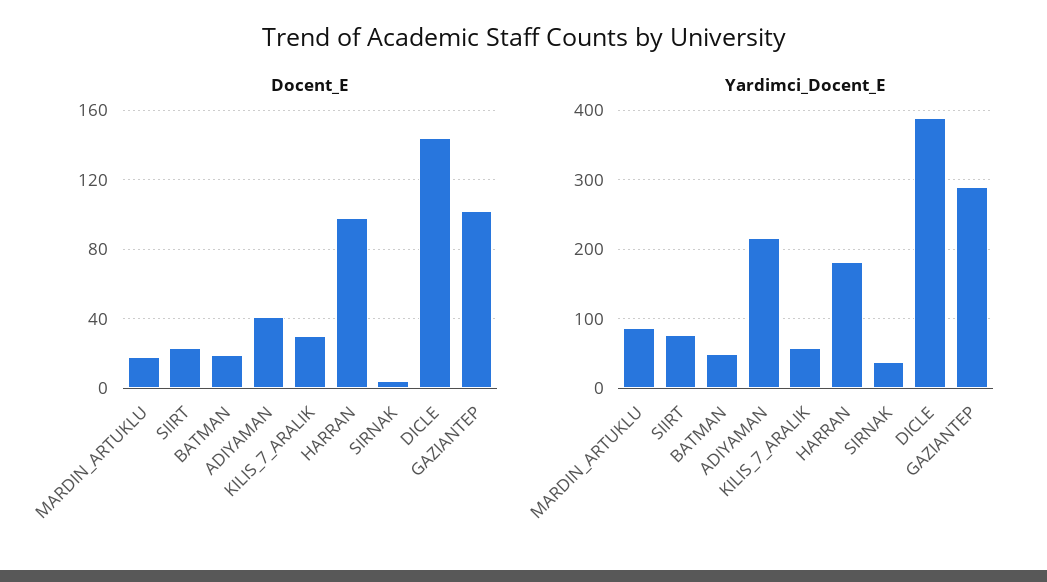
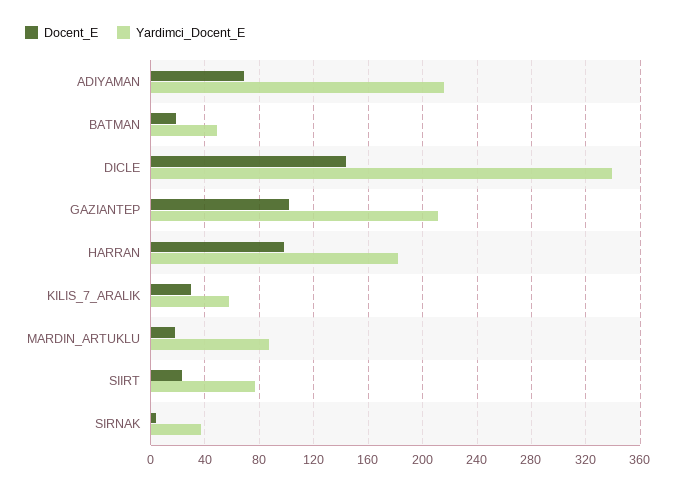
  {
    "Docent_E": {
      "MARDIN_ARTUKLU": 20,
      "SIIRT": 25,
      "BATMAN": 20,
-     "ADIYAMAN": 40,
+     "ADIYAMAN": 70,
      "KILIS_7_ARALIK": 30,
      "HARRAN": 100,
      "SIRNAK": 5,
      "DICLE": 145,
      "GAZIANTEP": 100
    },
    "Yardimci_Docent_E": {
      "MARDIN_ARTUKLU": 85,
      "SIIRT": 75,
      "BATMAN": 50,
      "ADIYAMAN": 215,
      "KILIS_7_ARALIK": 60,
      "HARRAN": 180,
      "SIRNAK": 35,
-     "DICLE": 390,
+     "DICLE": 340,
-     "GAZIANTEP": 290
+     "GAZIANTEP": 210
    }
  }

